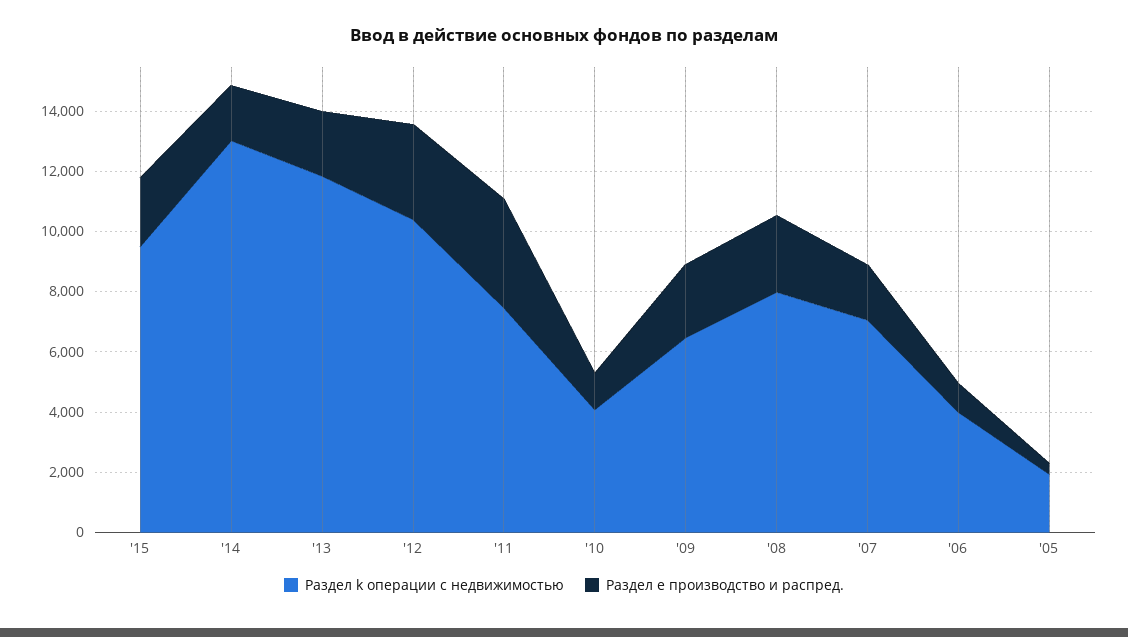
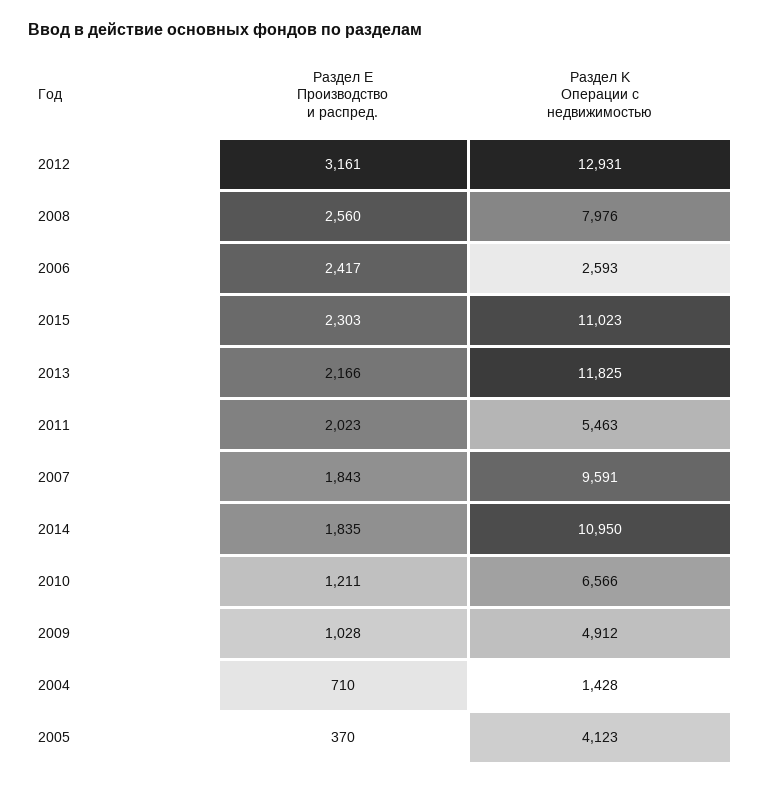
  {
    "Раздел k операции с недвижимостью": {
-     "'15": 9500,
+     "'15": 11023,
-     "'14": 13000,
+     "'14": 10950,
      "'13": 11825,
-     "'12": 10500,
+     "'12": 12931,
-     "'11": 7500,
+     "'11": 5463,
-     "'10": 4000,
+     "'10": 6566,
-     "'09": 6500,
+     "'09": 4912,
      "'08": 7976,
-     "'07": 7000,
+     "'07": 9591,
-     "'06": 4000,
+     "'06": 2593,
-     "'05": 2000
+     "'05": 4123,
+     "2004": 1428
    },
    "Раздел e производство и распред.": {
      "'15": 2303,
      "'14": 1835,
      "'13": 2166,
      "'12": 3161,
-     "'11": 3500,
+     "'11": 2023,
      "'10": 1211,
-     "'09": 2500,
+     "'09": 1028,
      "'08": 2560,
      "'07": 1843,
-     "'06": 1000,
+     "'06": 2417,
-     "'05": 370
+     "'05": 370,
+     "2004": 710
    }
  }

